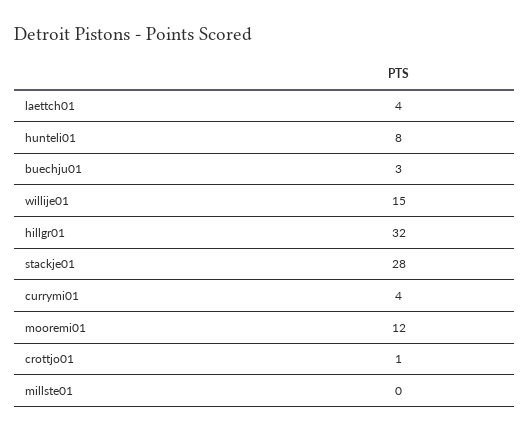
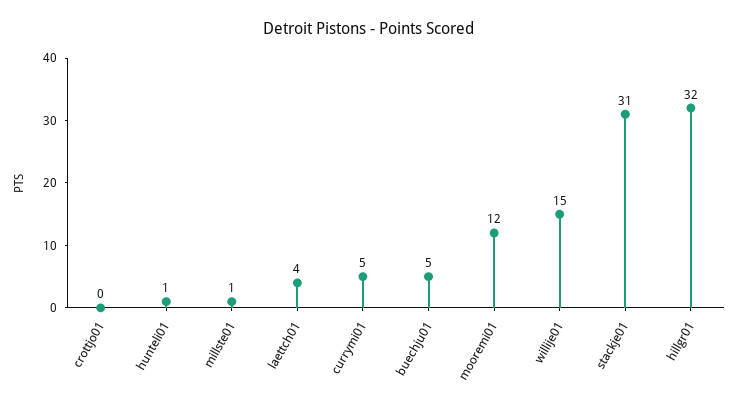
  {
    "laettch01": 4,
-   "hunteli01": 8,
+   "hunteli01": 1,
-   "buechju01": 3,
+   "buechju01": 5,
    "willije01": 15,
    "hillgr01": 32,
-   "stackje01": 28,
+   "stackje01": 31,
-   "currymi01": 4,
+   "currymi01": 5,
    "mooremi01": 12,
-   "crottjo01": 1,
+   "crottjo01": 0,
-   "millste01": 0
+   "millste01": 1
  }

